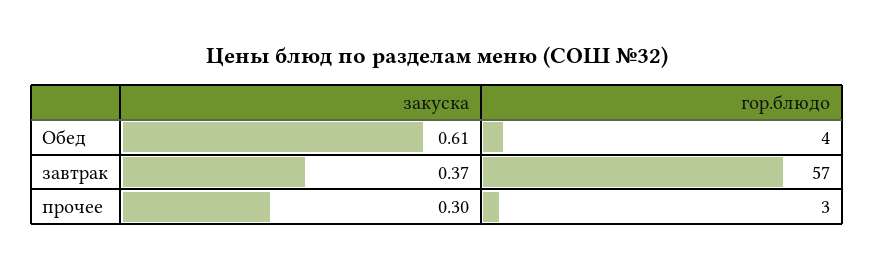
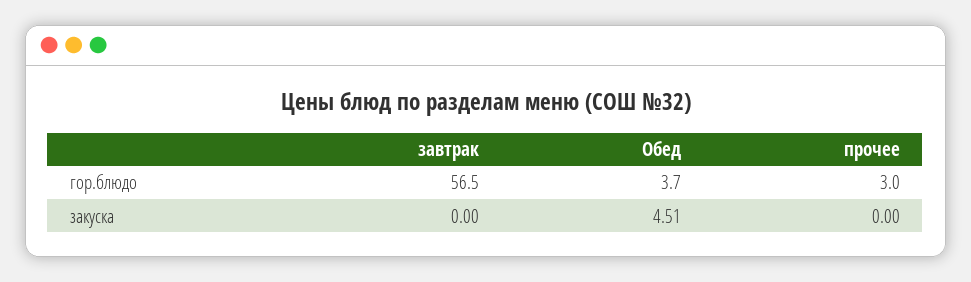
  {
    "закуска": {
-     "Обед": 0.61,
+     "Обед": 4.51,
-     "завтрак": 0.37,
+     "завтрак": 0,
-     "прочее": 0.3
+     "прочее": 0
    },
    "гор.блюдо": {
      "Обед": 3.7,
      "завтрак": 56.5,
      "прочее": 3
    }
  }

